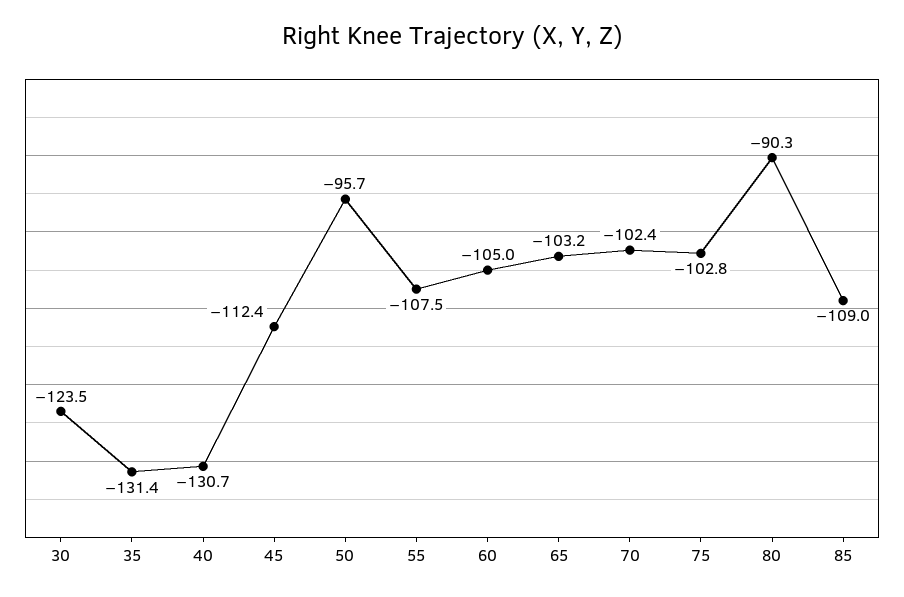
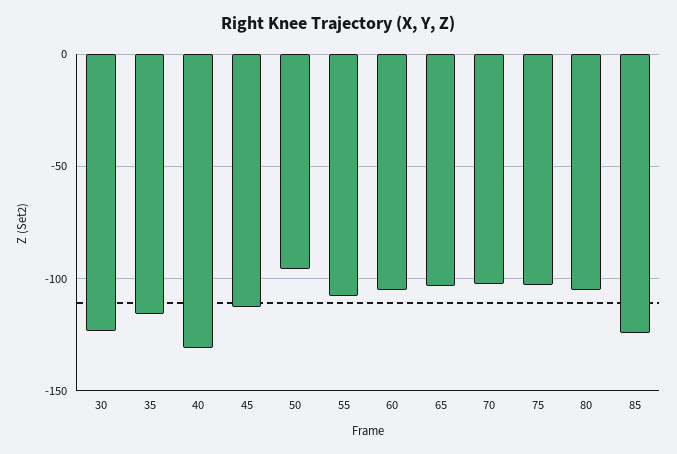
  {
    "30": -123.5,
-   "35": -131.4,
+   "35": -115,
    "40": -130.7,
    "45": -112.4,
    "50": -95.7,
    "55": -107.5,
    "60": -105,
    "65": -103.2,
    "70": -102.4,
    "75": -102.8,
-   "80": -90.3,
+   "80": -105,
-   "85": -109
+   "85": -125
  }

